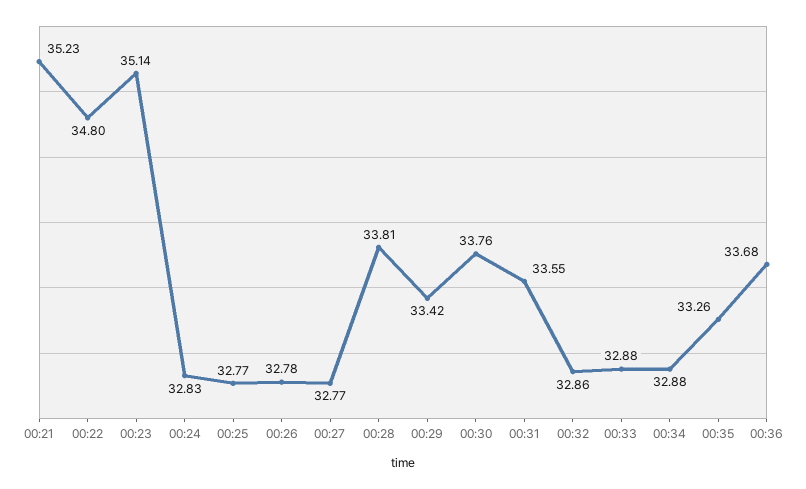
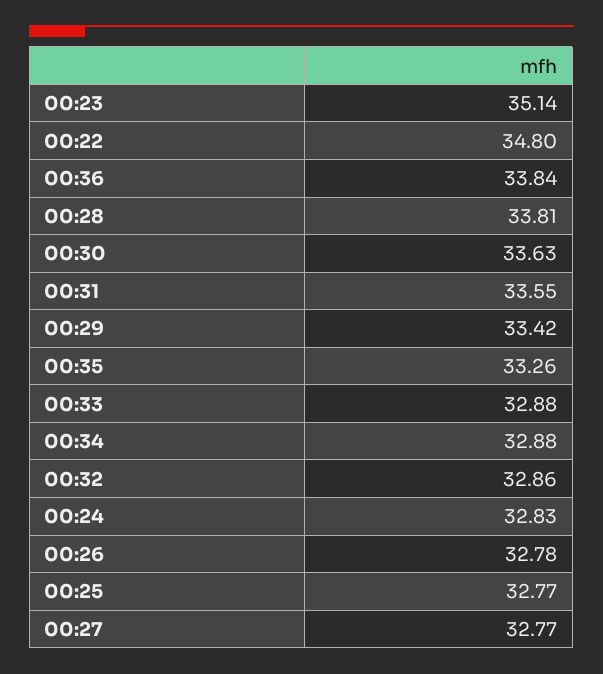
  {
-   "00:21": 35.23,
    "00:22": 34.8,
    "00:23": 35.14,
    "00:24": 32.83,
    "00:25": 32.77,
    "00:26": 32.78,
    "00:27": 32.77,
    "00:28": 33.81,
    "00:29": 33.42,
-   "00:30": 33.76,
+   "00:30": 33.63,
    "00:31": 33.55,
    "00:32": 32.86,
    "00:33": 32.88,
    "00:34": 32.88,
    "00:35": 33.26,
-   "00:36": 33.68
+   "00:36": 33.84
  }

